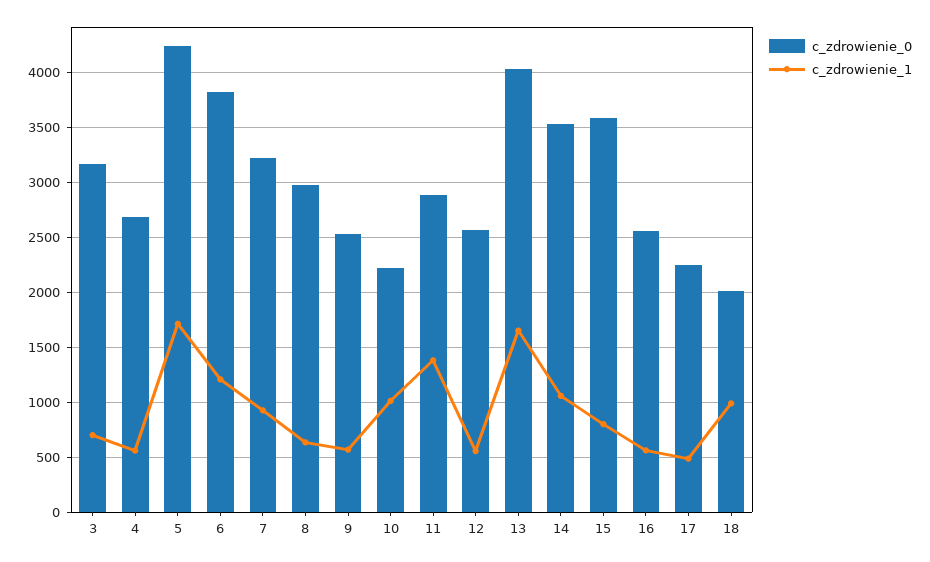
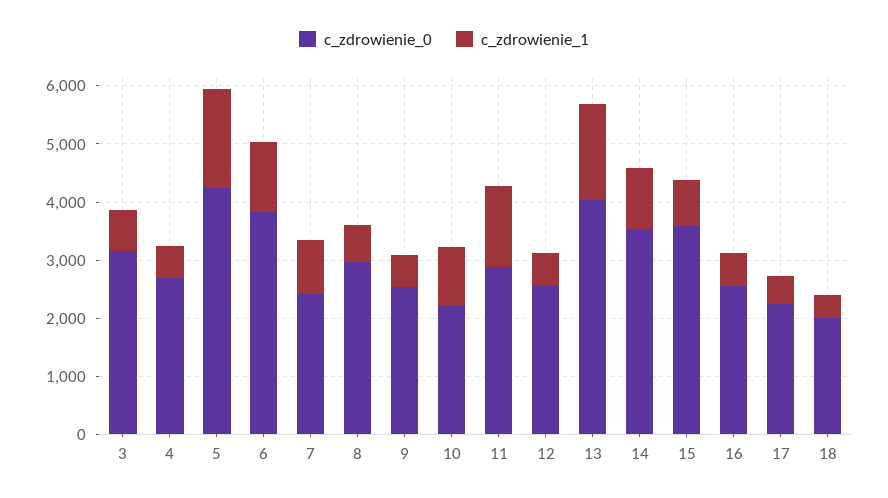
  {
    "c_zdrowienie_0": {
      "3": 3200,
      "4": 2700,
      "5": 4200,
      "6": 3800,
-     "7": 3200,
+     "7": 2400,
      "8": 3000,
      "9": 2500,
      "10": 2200,
      "11": 2900,
      "12": 2600,
      "13": 4000,
      "14": 3500,
      "15": 3600,
      "16": 2600,
      "17": 2200,
      "18": 2000
    },
    "c_zdrowienie_1": {
      "3": 700,
      "4": 600,
      "5": 1700,
      "6": 1200,
      "7": 900,
      "8": 600,
      "9": 600,
      "10": 1000,
      "11": 1400,
      "12": 600,
      "13": 1700,
      "14": 1100,
      "15": 800,
      "16": 600,
      "17": 500,
-     "18": 1000
+     "18": 400
    }
  }

